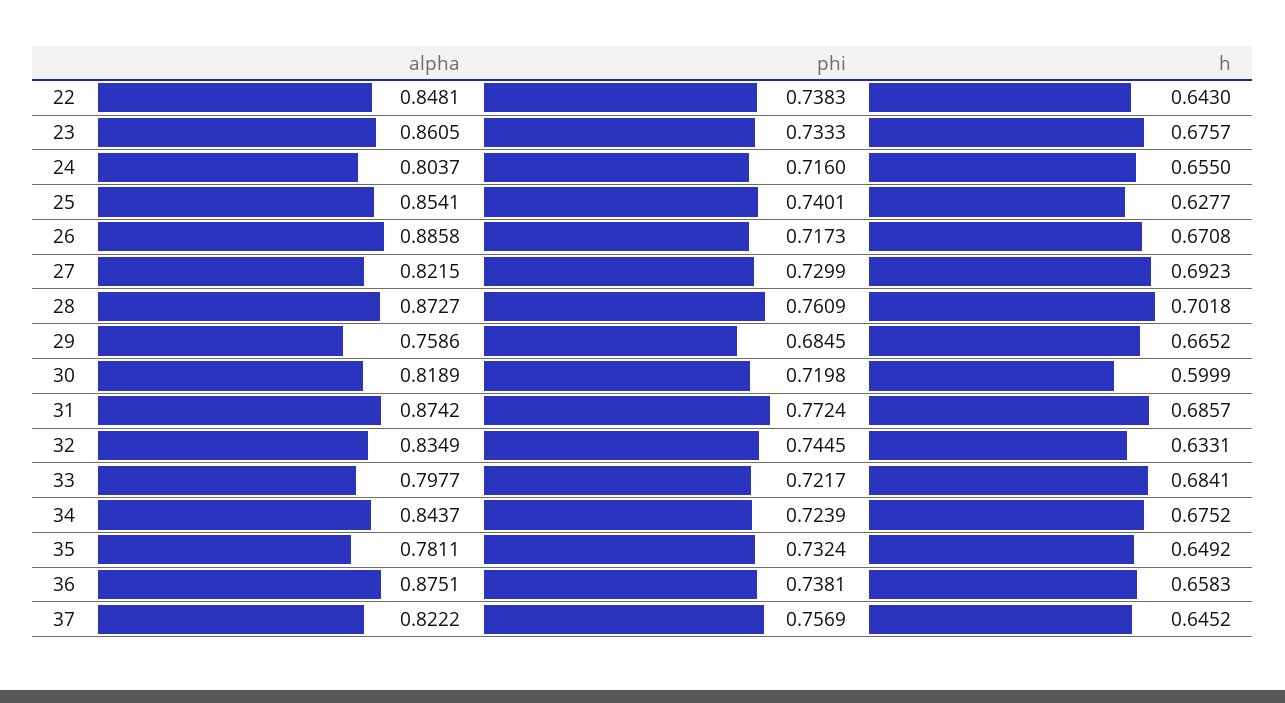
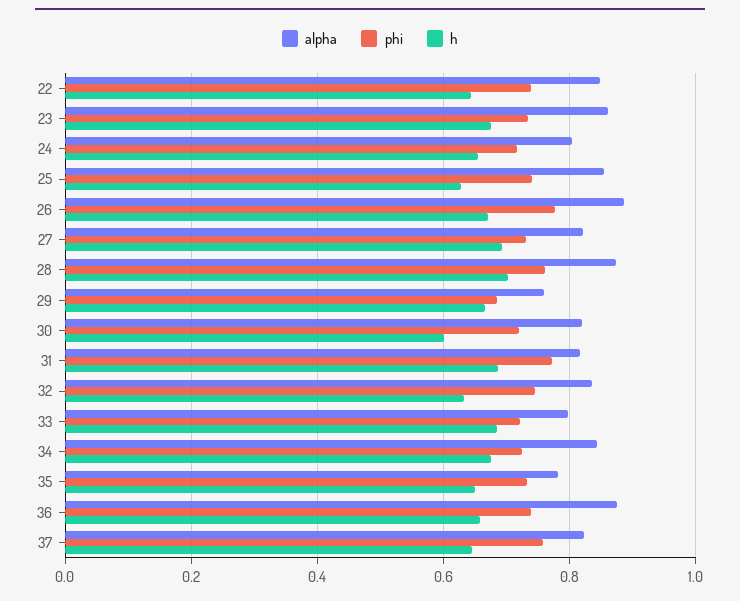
  {
    "alpha": {
      "22": 0.8481,
      "23": 0.8605,
      "24": 0.8037,
      "25": 0.8541,
      "26": 0.8858,
      "27": 0.8215,
      "28": 0.8727,
      "29": 0.7586,
      "30": 0.8189,
-     "31": 0.8742,
+     "31": 0.82,
      "32": 0.8349,
      "33": 0.7977,
      "34": 0.8437,
      "35": 0.7811,
      "36": 0.8751,
      "37": 0.8222
    },
    "phi": {
      "22": 0.7383,
      "23": 0.7333,
      "24": 0.716,
      "25": 0.7401,
-     "26": 0.7173,
+     "26": 0.78,
      "27": 0.7299,
      "28": 0.7609,
      "29": 0.6845,
      "30": 0.7198,
      "31": 0.7724,
      "32": 0.7445,
      "33": 0.7217,
      "34": 0.7239,
      "35": 0.7324,
      "36": 0.7381,
      "37": 0.7569
    },
    "h": {
      "22": 0.643,
      "23": 0.6757,
      "24": 0.655,
      "25": 0.6277,
      "26": 0.6708,
      "27": 0.6923,
      "28": 0.7018,
      "29": 0.6652,
      "30": 0.5999,
      "31": 0.6857,
      "32": 0.6331,
      "33": 0.6841,
      "34": 0.6752,
      "35": 0.6492,
      "36": 0.6583,
      "37": 0.6452
    }
  }

